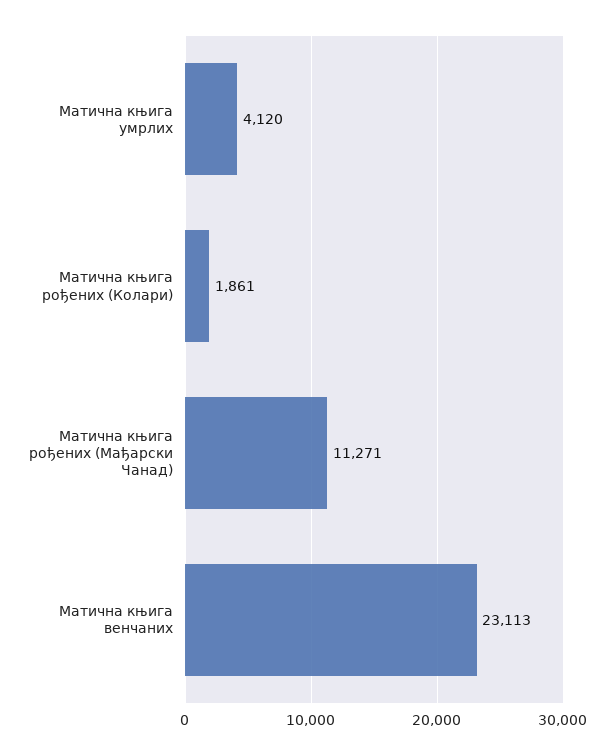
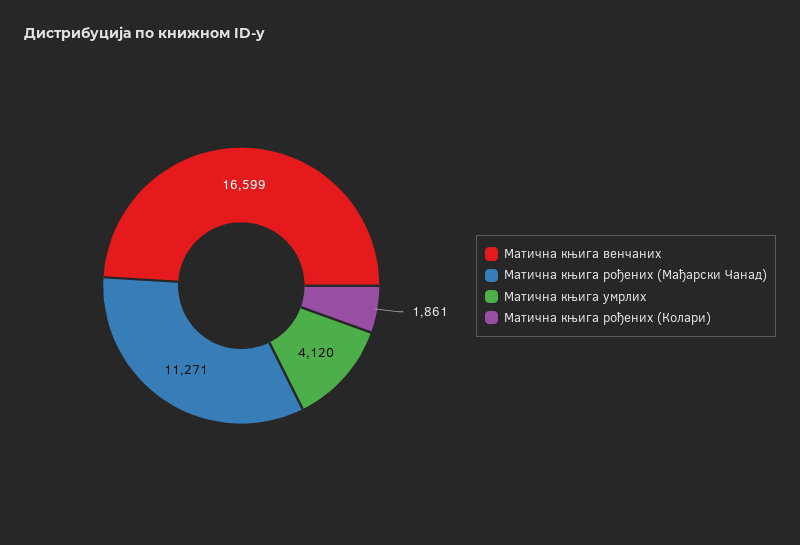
  {
    "Матична књига умрлих": 4120,
    "Матична књига рођених (Колари)": 1861,
    "Матична књига рођених (Мађарски Чанад)": 11271,
-   "Матична књига венчаних": 23113
+   "Матична књига венчаних": 16599
  }

